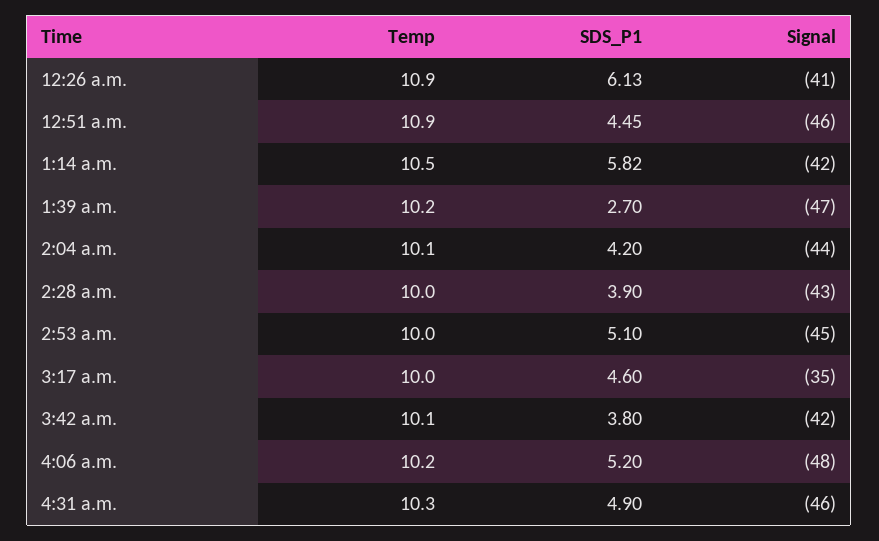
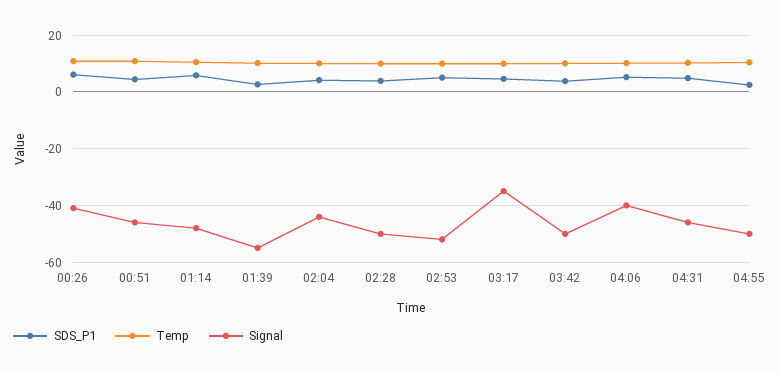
  {
    "Temp": {
      "12:26 a.m.": 10.9,
      "12:51 a.m.": 10.9,
      "1:14 a.m.": 10.5,
      "1:39 a.m.": 10.2,
      "2:04 a.m.": 10.1,
      "2:28 a.m.": 10,
      "2:53 a.m.": 10,
      "3:17 a.m.": 10,
      "3:42 a.m.": 10.1,
      "4:06 a.m.": 10.2,
-     "4:31 a.m.": 10.3
+     "4:31 a.m.": 10.3,
+     "04:55": 10
    },
    "SDS_P1": {
      "12:26 a.m.": 6.13,
      "12:51 a.m.": 4.45,
      "1:14 a.m.": 5.82,
      "1:39 a.m.": 2.7,
      "2:04 a.m.": 4.2,
      "2:28 a.m.": 3.9,
      "2:53 a.m.": 5.1,
      "3:17 a.m.": 4.6,
      "3:42 a.m.": 3.8,
      "4:06 a.m.": 5.2,
-     "4:31 a.m.": 4.9
+     "4:31 a.m.": 4.9,
+     "04:55": 2.5
    },
    "Signal": {
      "12:26 a.m.": -41,
      "12:51 a.m.": -46,
-     "1:14 a.m.": -42,
+     "1:14 a.m.": -47.5,
-     "1:39 a.m.": -47,
+     "1:39 a.m.": -55,
      "2:04 a.m.": -44,
-     "2:28 a.m.": -43,
+     "2:28 a.m.": -50,
-     "2:53 a.m.": -45,
+     "2:53 a.m.": -52.5,
      "3:17 a.m.": -35,
-     "3:42 a.m.": -42,
+     "3:42 a.m.": -50,
-     "4:06 a.m.": -48,
+     "4:06 a.m.": -40,
-     "4:31 a.m.": -46
+     "4:31 a.m.": -46,
+     "04:55": -50
    }
  }

